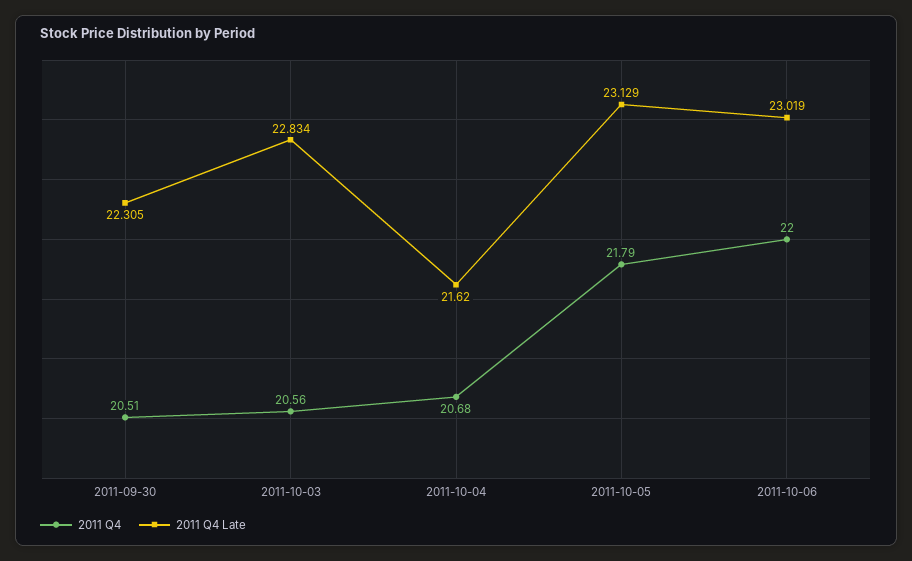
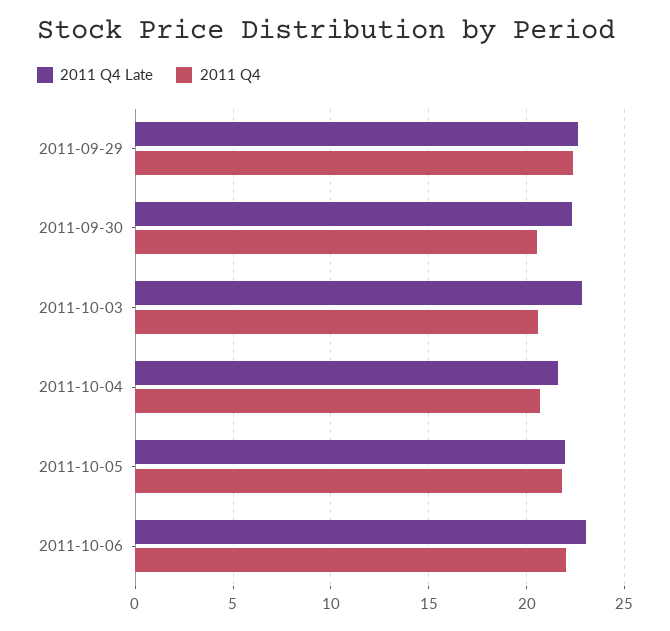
  {
    "2011 Q4": {
      "2011-09-30": 20.51,
      "2011-10-03": 20.56,
      "2011-10-04": 20.68,
      "2011-10-05": 21.79,
-     "2011-10-06": 22
+     "2011-10-06": 22,
+     "2011-09-29": 22.5
    },
    "2011 Q4 Late": {
      "2011-09-30": 22.305,
      "2011-10-03": 22.834,
      "2011-10-04": 21.62,
-     "2011-10-05": 23.129,
+     "2011-10-05": 22,
-     "2011-10-06": 23.019
+     "2011-10-06": 23.019,
+     "2011-09-29": 22.5
    }
  }

